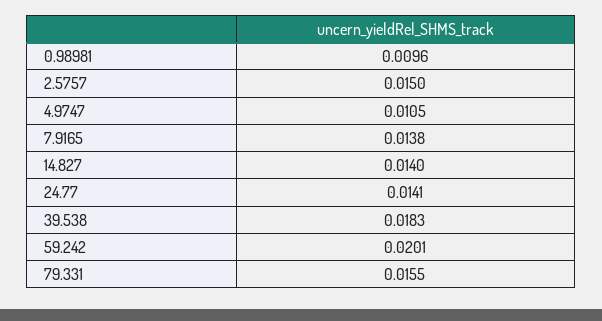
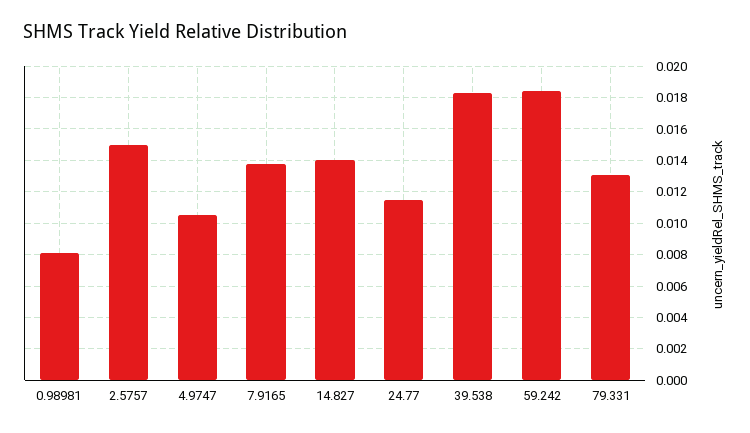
  {
-   "0.98981": 0.0096,
+   "0.98981": 0.008,
    "2.5757": 0.015,
    "4.9747": 0.0105,
    "7.9165": 0.0138,
    "14.827": 0.014,
-   "24.77": 0.0141,
+   "24.77": 0.0115,
    "39.538": 0.0183,
-   "59.242": 0.0201,
+   "59.242": 0.0185,
-   "79.331": 0.0155
+   "79.331": 0.013
  }

